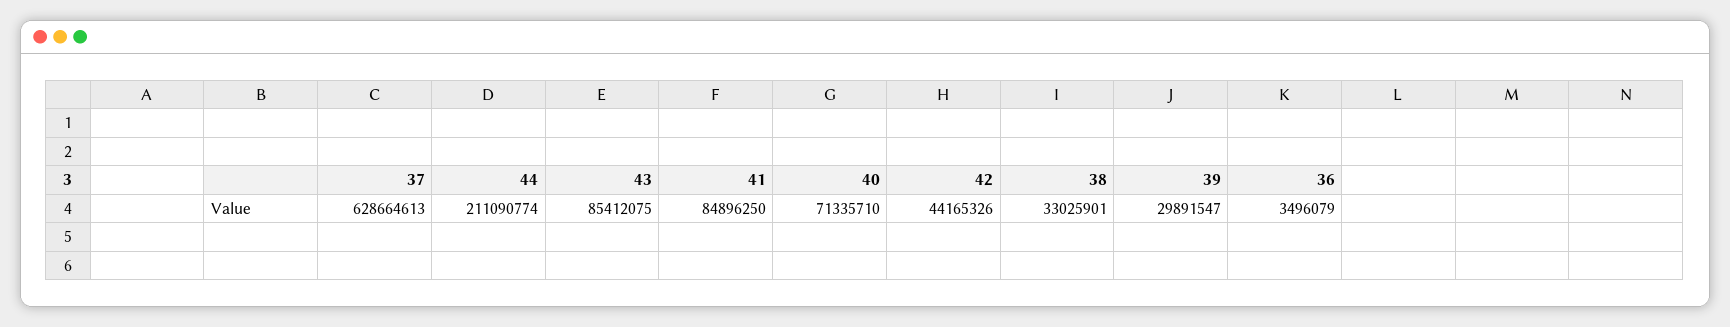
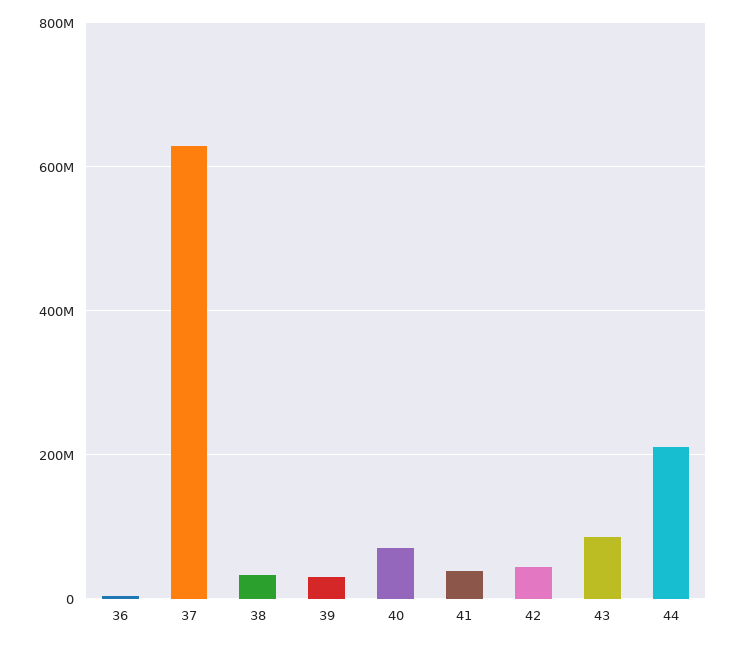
  {
    "37": 628664613,
    "44": 211090774,
    "43": 85412075,
-   "41": 84896250,
+   "41": 40000000,
    "40": 71335710,
    "42": 44165326,
    "38": 33025901,
    "39": 29891547,
    "36": 3496079
  }

